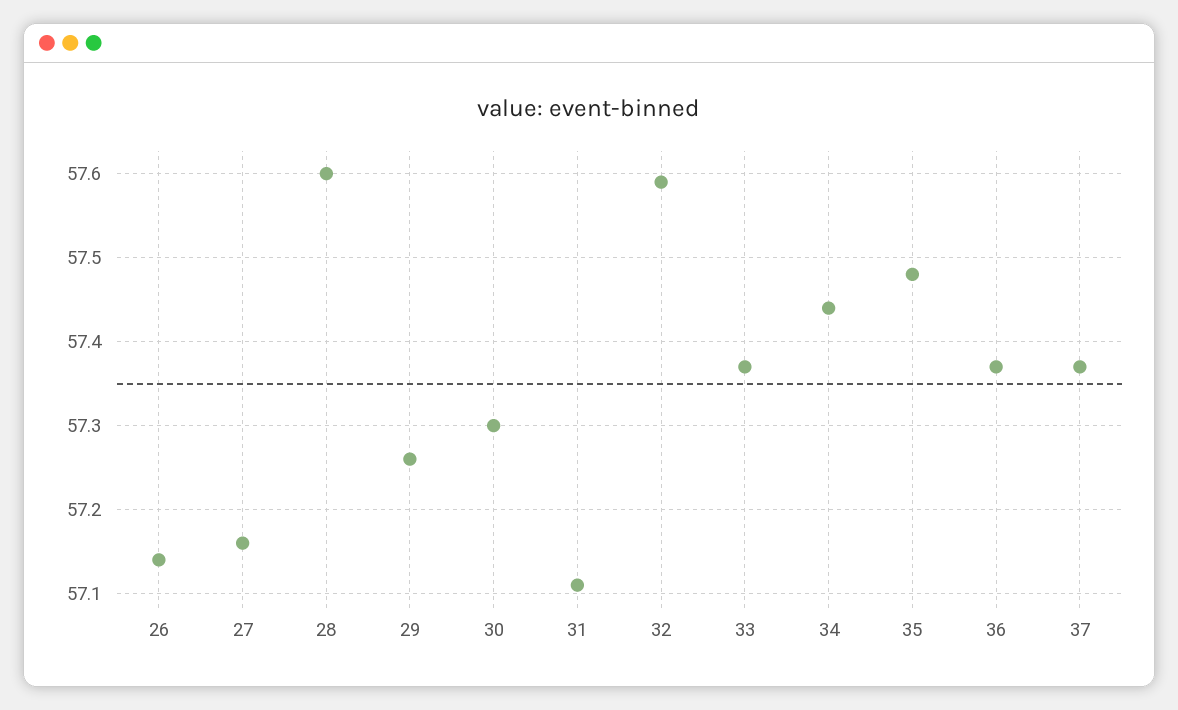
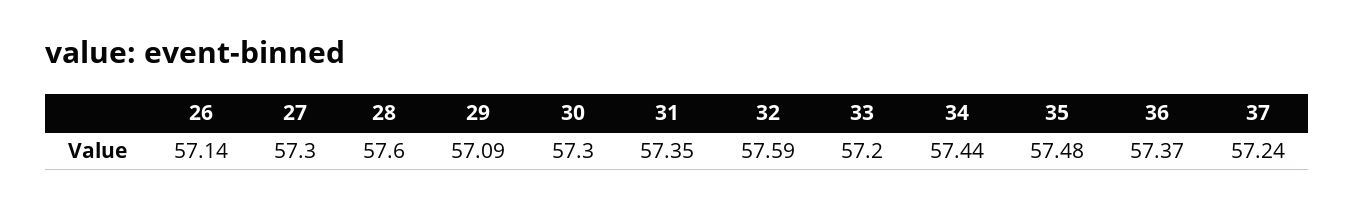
  {
    "26": 57.14,
-   "27": 57.16,
+   "27": 57.3,
    "28": 57.6,
-   "29": 57.26,
+   "29": 57.09,
    "30": 57.3,
-   "31": 57.11,
+   "31": 57.35,
    "32": 57.59,
-   "33": 57.37,
+   "33": 57.2,
    "34": 57.44,
    "35": 57.48,
    "36": 57.37,
-   "37": 57.37
+   "37": 57.24
  }

